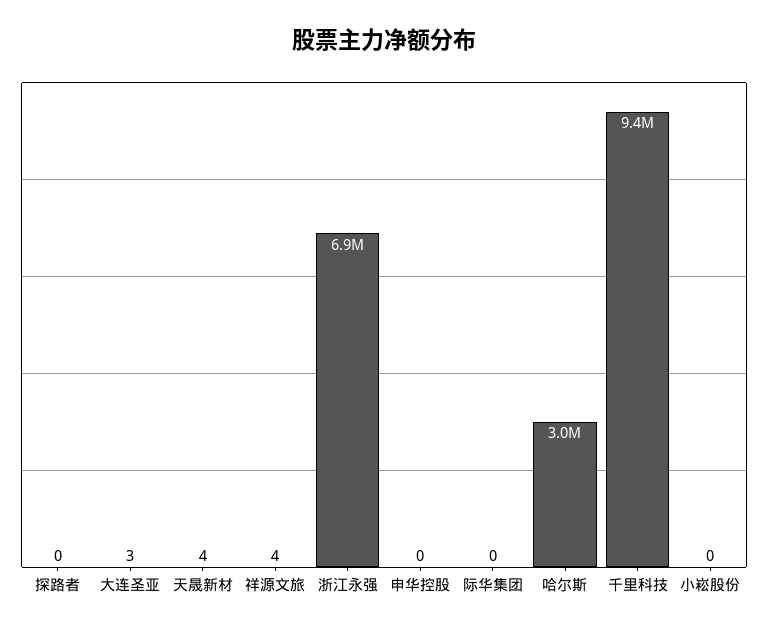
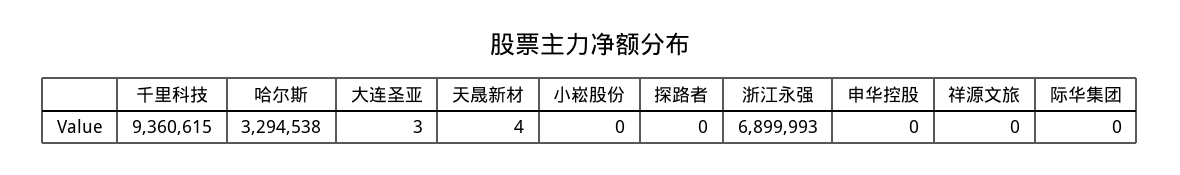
  {
    "探路者": 0,
    "大连圣亚": 3,
    "天晟新材": 4,
-   "祥源文旅": 4,
+   "祥源文旅": 0,
    "浙江永强": 6899993,
    "申华控股": 0,
    "际华集团": 0,
-   "哈尔斯": 3000000,
+   "哈尔斯": 3294538,
    "千里科技": 9360615,
    "小崧股份": 0
  }

